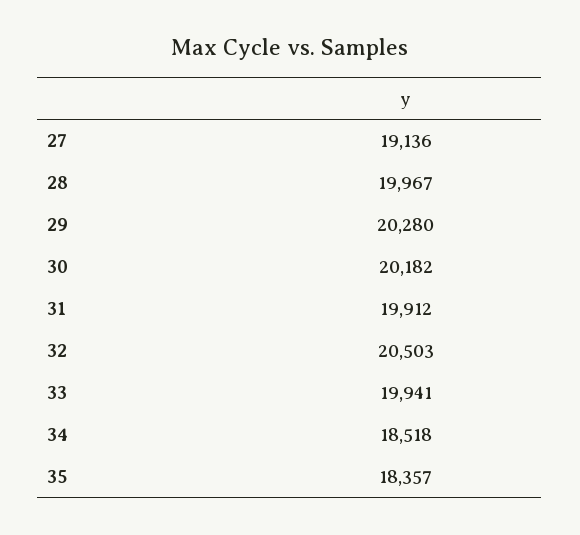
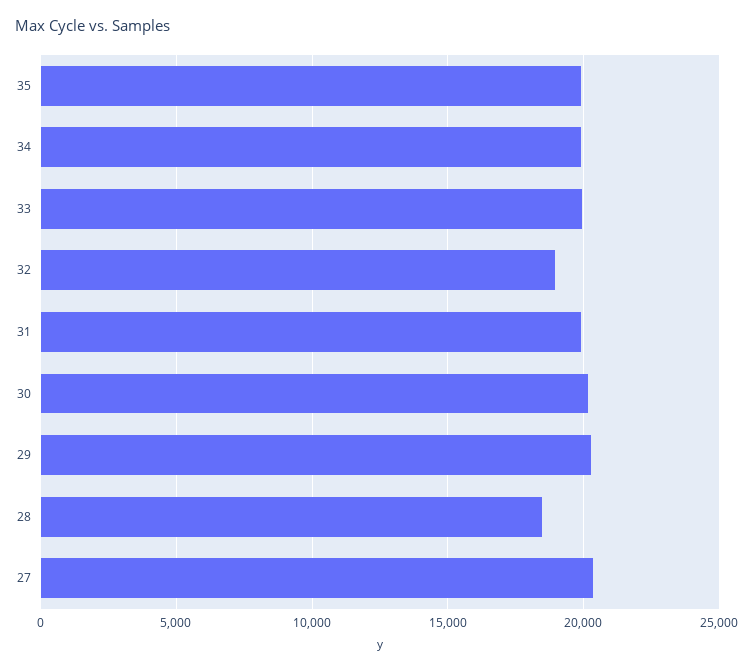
  {
-   "27": 19136,
+   "27": 20500,
-   "28": 19967,
+   "28": 18500,
    "29": 20280,
    "30": 20182,
    "31": 19912,
-   "32": 20503,
+   "32": 19000,
    "33": 19941,
-   "34": 18518,
+   "34": 20000,
-   "35": 18357
+   "35": 20000
  }

